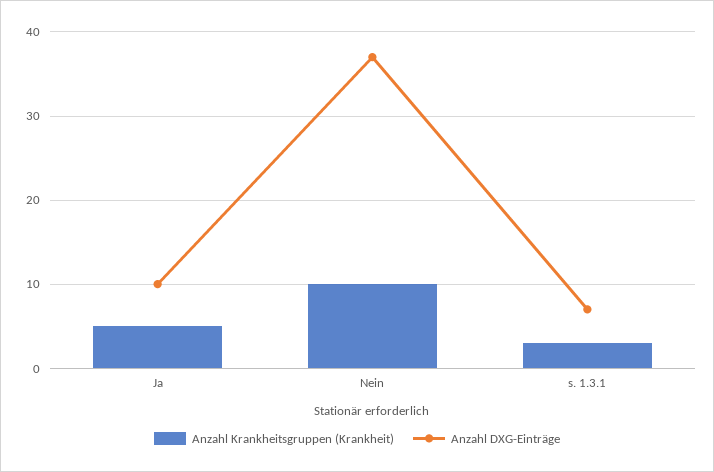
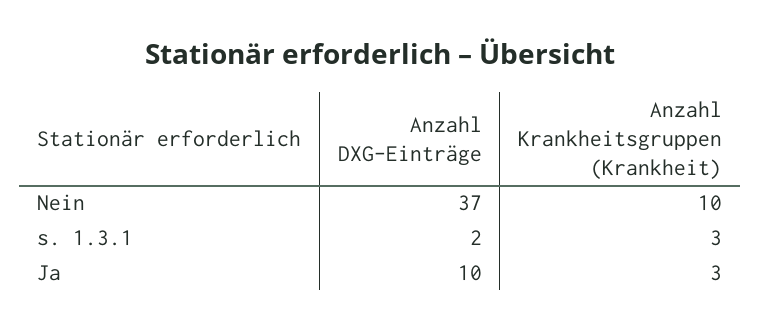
  {
    "Anzahl Krankheitsgruppen (Krankheit)": {
-     "Ja": 5,
+     "Ja": 3,
      "Nein": 10,
      "s. 1.3.1": 3
    },
    "Anzahl DXG-Einträge": {
      "Ja": 10,
      "Nein": 37,
-     "s. 1.3.1": 7
+     "s. 1.3.1": 2
    }
  }

